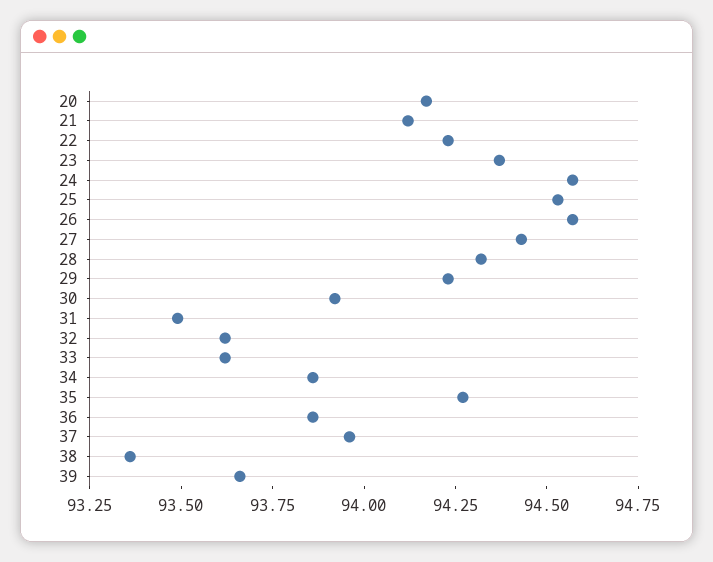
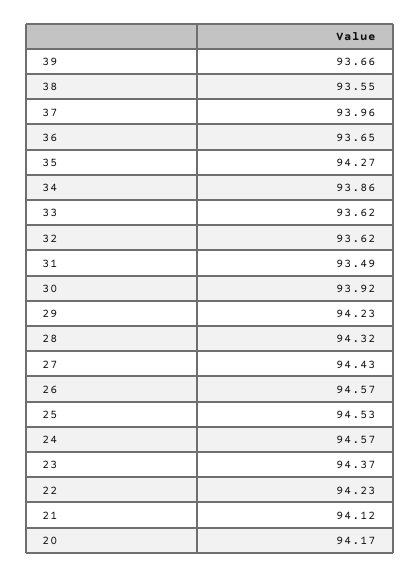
  {
    "20": 94.17,
    "21": 94.12,
    "22": 94.23,
    "23": 94.37,
    "24": 94.57,
    "25": 94.53,
    "26": 94.57,
    "27": 94.43,
    "28": 94.32,
    "29": 94.23,
    "30": 93.92,
    "31": 93.49,
    "32": 93.62,
    "33": 93.62,
    "34": 93.86,
    "35": 94.27,
-   "36": 93.85,
+   "36": 93.65,
    "37": 93.96,
-   "38": 93.35,
+   "38": 93.55,
    "39": 93.66
  }

